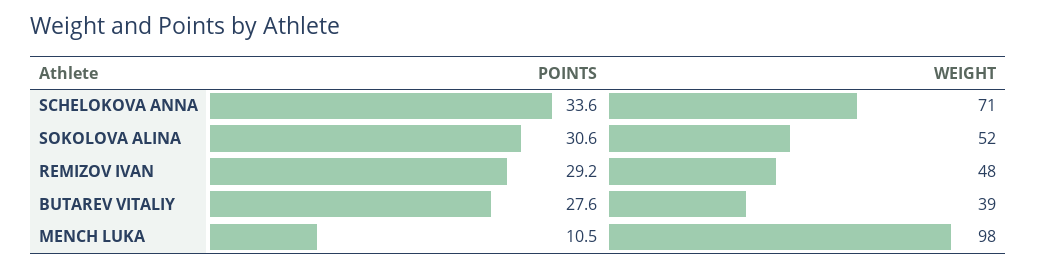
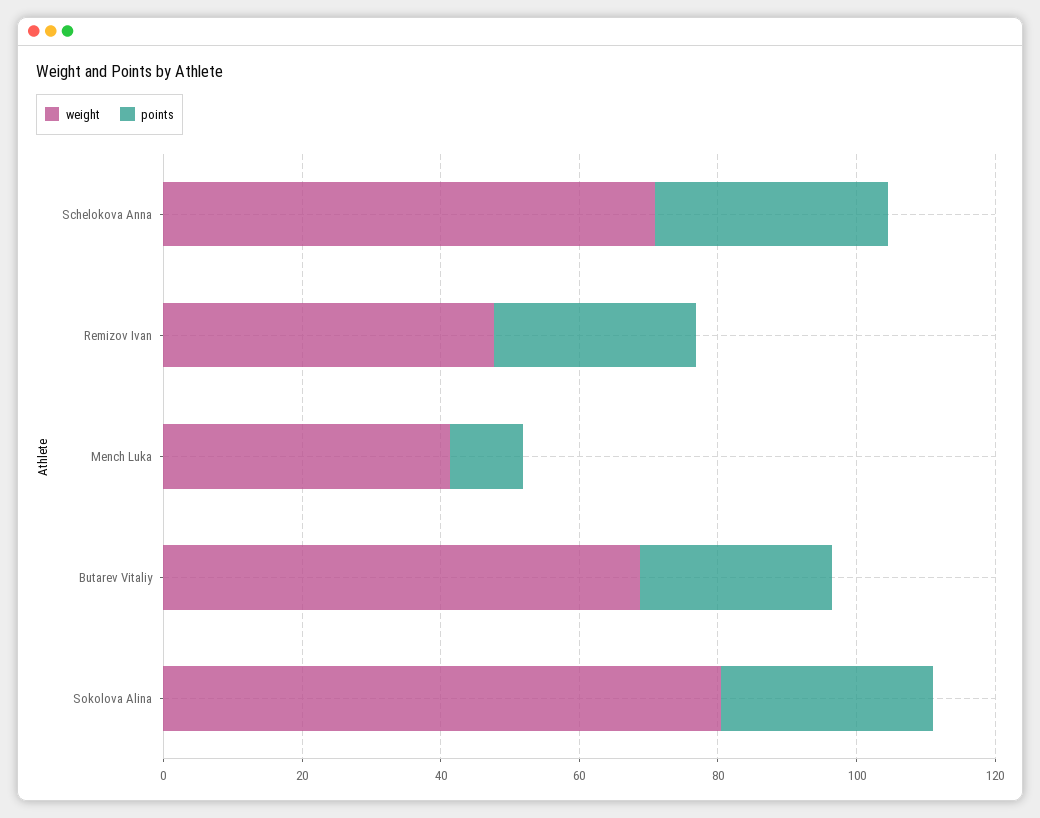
  {
    "POINTS": {
      "SCHELOKOVA ANNA": 33.6,
      "SOKOLOVA ALINA": 30.6,
      "REMIZOV IVAN": 29.2,
      "BUTAREV VITALIY": 27.6,
      "MENCH LUKA": 10.5
    },
    "WEIGHT": {
      "SCHELOKOVA ANNA": 71,
-     "SOKOLOVA ALINA": 52,
+     "SOKOLOVA ALINA": 80,
      "REMIZOV IVAN": 48,
-     "BUTAREV VITALIY": 39,
+     "BUTAREV VITALIY": 70,
-     "MENCH LUKA": 98
+     "MENCH LUKA": 40
    }
  }

